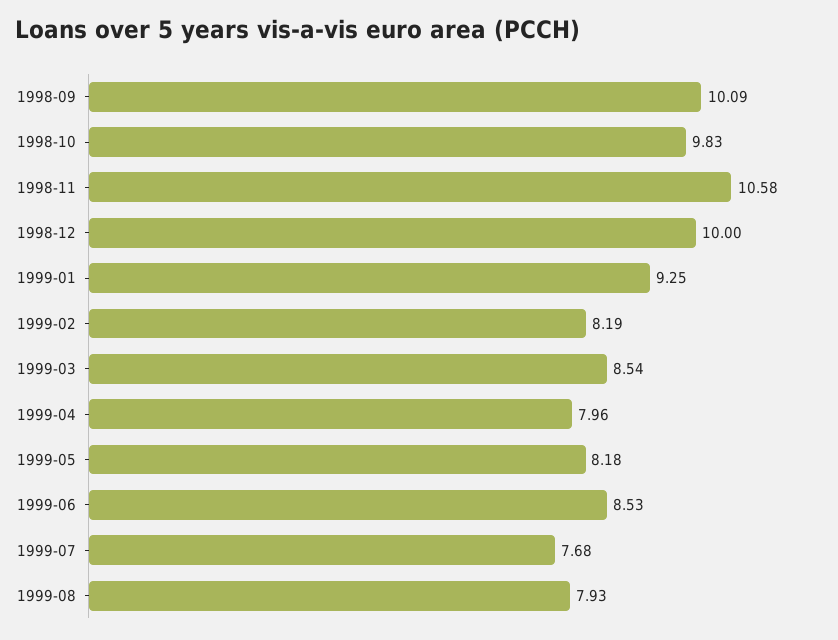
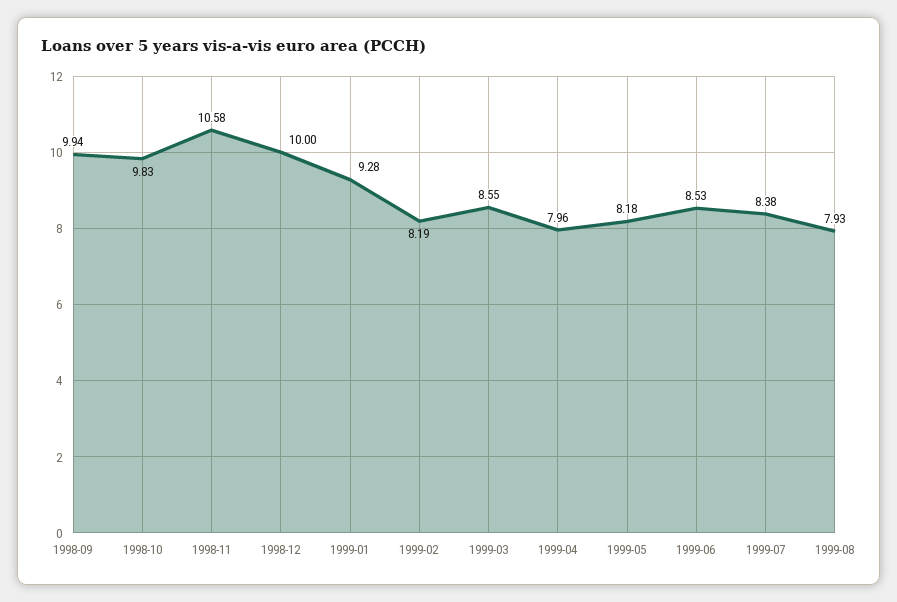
  {
-   "1998-09": 10.09,
+   "1998-09": 9.94,
    "1998-10": 9.83,
    "1998-11": 10.58,
    "1998-12": 10,
-   "1999-01": 9.25,
+   "1999-01": 9.28,
    "1999-02": 8.19,
-   "1999-03": 8.54,
+   "1999-03": 8.55,
    "1999-04": 7.96,
    "1999-05": 8.18,
    "1999-06": 8.53,
-   "1999-07": 7.68,
+   "1999-07": 8.38,
    "1999-08": 7.93
  }

